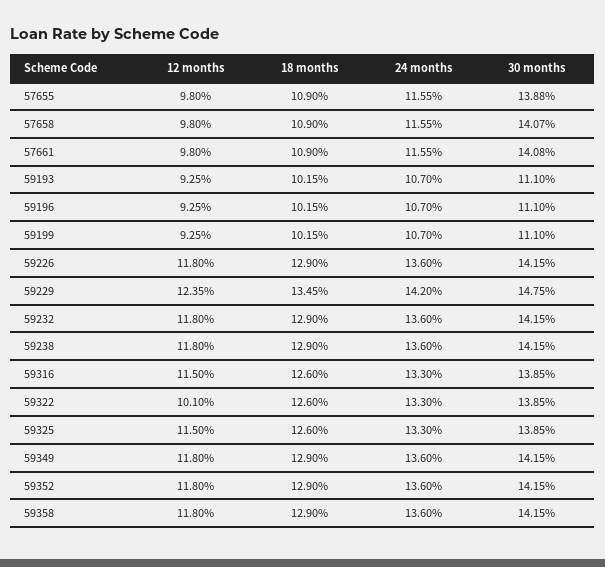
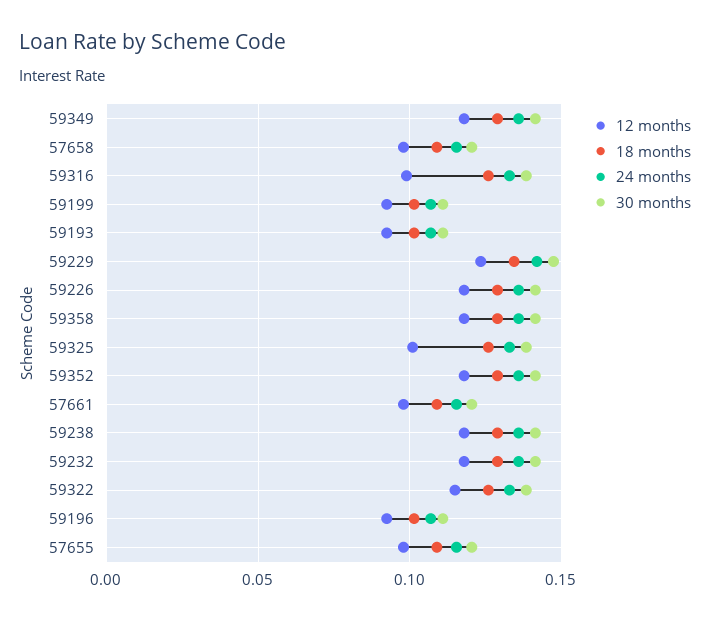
  {
    "12 months": {
      "57655": 0.098,
      "57658": 0.098,
      "57661": 0.098,
      "59193": 0.0925,
      "59196": 0.0925,
      "59199": 0.0925,
      "59226": 0.118,
      "59229": 0.1235,
      "59232": 0.118,
      "59238": 0.118,
-     "59316": 0.115,
+     "59316": 0.1,
-     "59322": 0.101,
+     "59322": 0.115,
-     "59325": 0.115,
+     "59325": 0.1,
      "59349": 0.118,
      "59352": 0.118,
      "59358": 0.118
    },
    "18 months": {
      "57655": 0.109,
      "57658": 0.109,
      "57661": 0.109,
      "59193": 0.1015,
      "59196": 0.1015,
      "59199": 0.1015,
      "59226": 0.129,
      "59229": 0.1345,
      "59232": 0.129,
      "59238": 0.129,
      "59316": 0.126,
      "59322": 0.126,
      "59325": 0.126,
      "59349": 0.129,
      "59352": 0.129,
      "59358": 0.129
    },
    "24 months": {
      "57655": 0.1155,
      "57658": 0.1155,
      "57661": 0.1155,
      "59193": 0.107,
      "59196": 0.107,
      "59199": 0.107,
      "59226": 0.136,
      "59229": 0.142,
      "59232": 0.136,
      "59238": 0.136,
      "59316": 0.133,
      "59322": 0.133,
      "59325": 0.133,
      "59349": 0.136,
      "59352": 0.136,
      "59358": 0.136
    },
    "30 months": {
-     "57655": 0.1388,
+     "57655": 0.12,
-     "57658": 0.1407,
+     "57658": 0.12,
-     "57661": 0.1408,
+     "57661": 0.12,
      "59193": 0.111,
      "59196": 0.111,
      "59199": 0.111,
      "59226": 0.1415,
      "59229": 0.1475,
      "59232": 0.1415,
      "59238": 0.1415,
      "59316": 0.1385,
      "59322": 0.1385,
      "59325": 0.1385,
      "59349": 0.1415,
      "59352": 0.1415,
      "59358": 0.1415
    }
  }

